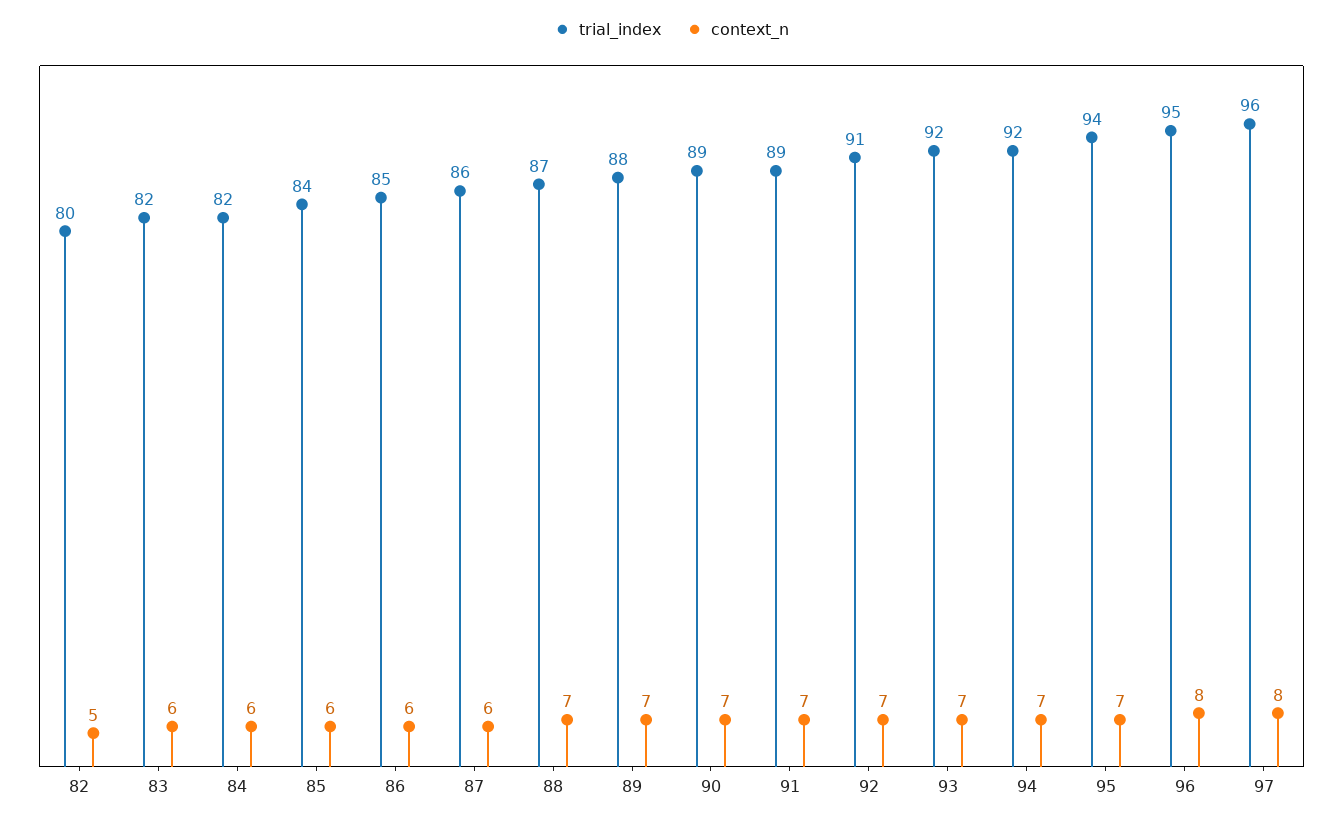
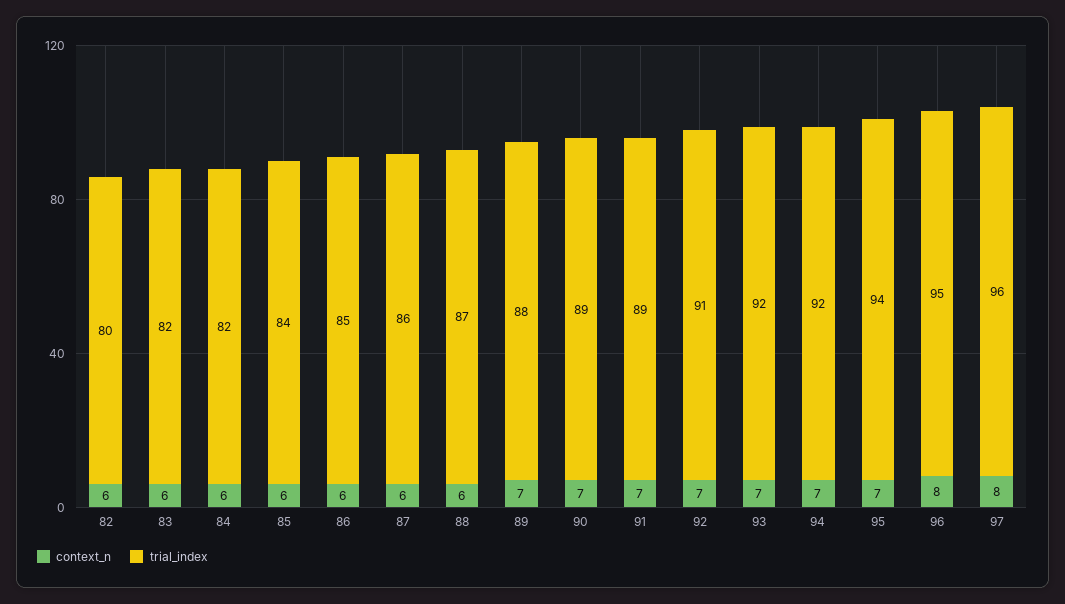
  {
    "trial_index": {
      "82": 80,
      "83": 82,
      "84": 82,
      "85": 84,
      "86": 85,
      "87": 86,
      "88": 87,
      "89": 88,
      "90": 89,
      "91": 89,
      "92": 91,
      "93": 92,
      "94": 92,
      "95": 94,
      "96": 95,
      "97": 96
    },
    "context_n": {
-     "82": 5,
+     "82": 6,
      "83": 6,
      "84": 6,
      "85": 6,
      "86": 6,
      "87": 6,
-     "88": 7,
+     "88": 6,
      "89": 7,
      "90": 7,
      "91": 7,
      "92": 7,
      "93": 7,
      "94": 7,
      "95": 7,
      "96": 8,
      "97": 8
    }
  }

